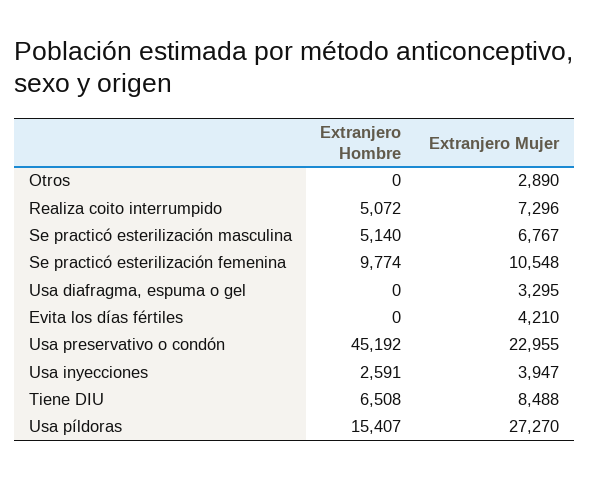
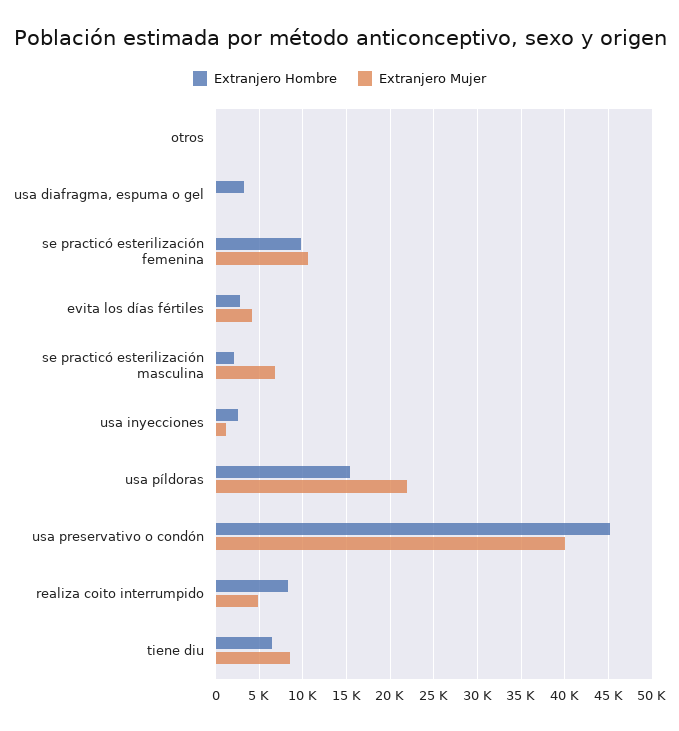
  {
    "Extranjero Hombre": {
      "Otros": 0,
-     "Realiza coito interrumpido": 5072,
+     "Realiza coito interrumpido": 8000,
-     "Se practicó esterilización masculina": 5140,
+     "Se practicó esterilización masculina": 2000,
      "Se practicó esterilización femenina": 9774,
-     "Usa diafragma, espuma o gel": 0,
+     "Usa diafragma, espuma o gel": 3000,
-     "Evita los días fértiles": 0,
+     "Evita los días fértiles": 3000,
      "Usa preservativo o condón": 45192,
      "Usa inyecciones": 2591,
      "Tiene DIU": 6508,
      "Usa píldoras": 15407
    },
    "Extranjero Mujer": {
-     "Otros": 2890,
+     "Otros": 0,
-     "Realiza coito interrumpido": 7296,
+     "Realiza coito interrumpido": 5000,
      "Se practicó esterilización masculina": 6767,
      "Se practicó esterilización femenina": 10548,
-     "Usa diafragma, espuma o gel": 3295,
+     "Usa diafragma, espuma o gel": 0,
      "Evita los días fértiles": 4210,
-     "Usa preservativo o condón": 22955,
+     "Usa preservativo o condón": 40000,
-     "Usa inyecciones": 3947,
+     "Usa inyecciones": 1000,
      "Tiene DIU": 8488,
-     "Usa píldoras": 27270
+     "Usa píldoras": 22000
    }
  }

